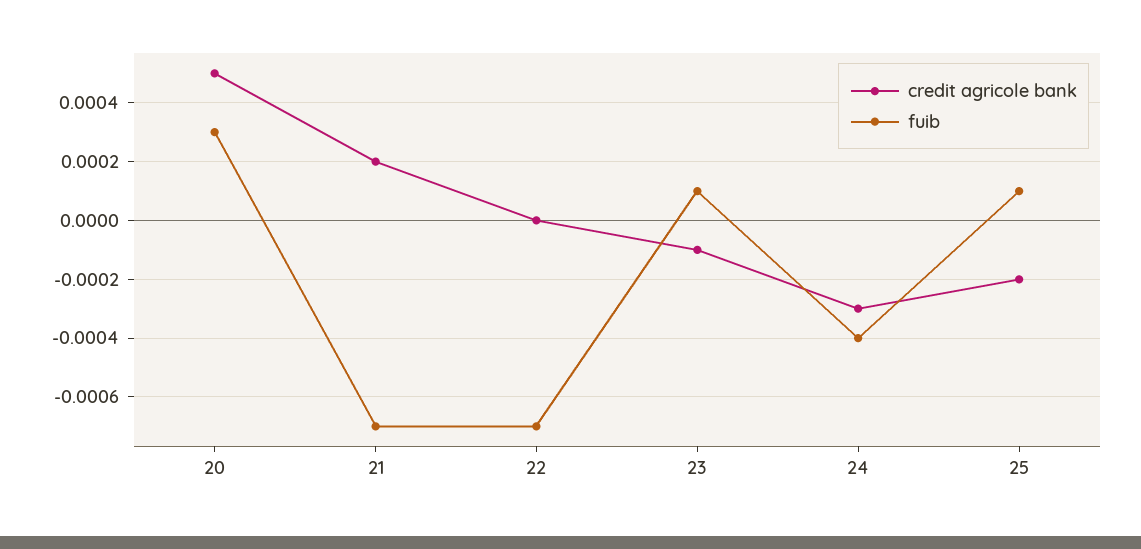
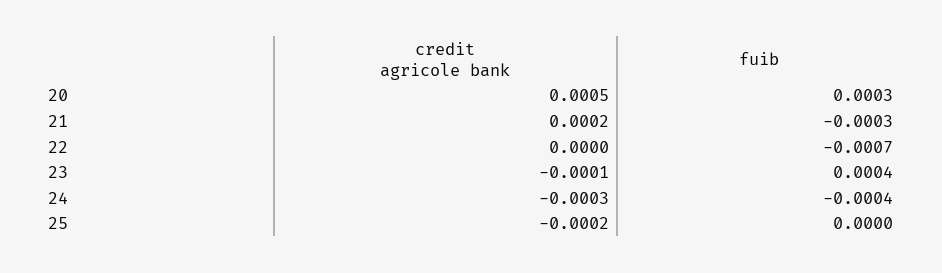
  {
    "credit agricole bank": {
      "20": 0.0005,
      "21": 0.0002,
      "22": 0,
      "23": -0.0001,
      "24": -0.0003,
      "25": -0.0002
    },
    "fuib": {
      "20": 0.0003,
-     "21": -0.0007,
+     "21": -0.0003,
      "22": -0.0007,
-     "23": 0.0001,
+     "23": 0.0004,
      "24": -0.0004,
-     "25": 0.0001
+     "25": 0
    }
  }

